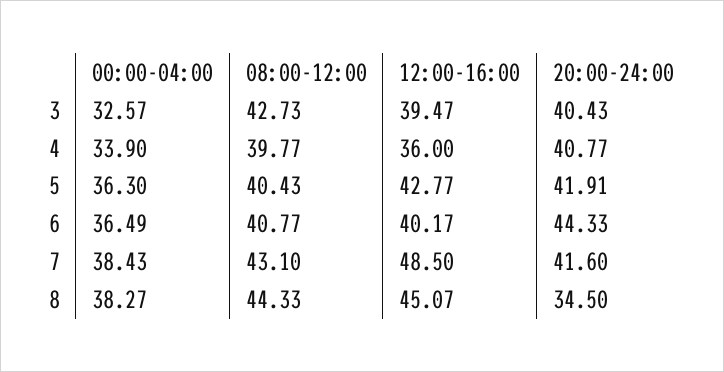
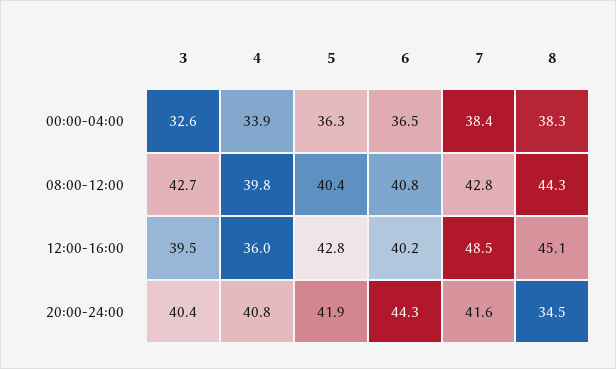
  {
    "00:00-04:00": {
      "3": 32.57,
      "4": 33.9,
      "5": 36.3,
      "6": 36.49,
      "7": 38.43,
      "8": 38.27
    },
    "08:00-12:00": {
      "3": 42.73,
      "4": 39.77,
      "5": 40.43,
      "6": 40.77,
-     "7": 43.1,
+     "7": 42.8,
      "8": 44.33
    },
    "12:00-16:00": {
      "3": 39.47,
      "4": 36,
      "5": 42.77,
      "6": 40.17,
      "7": 48.5,
      "8": 45.07
    },
    "20:00-24:00": {
      "3": 40.43,
      "4": 40.77,
      "5": 41.91,
      "6": 44.33,
      "7": 41.6,
      "8": 34.5
    }
  }

